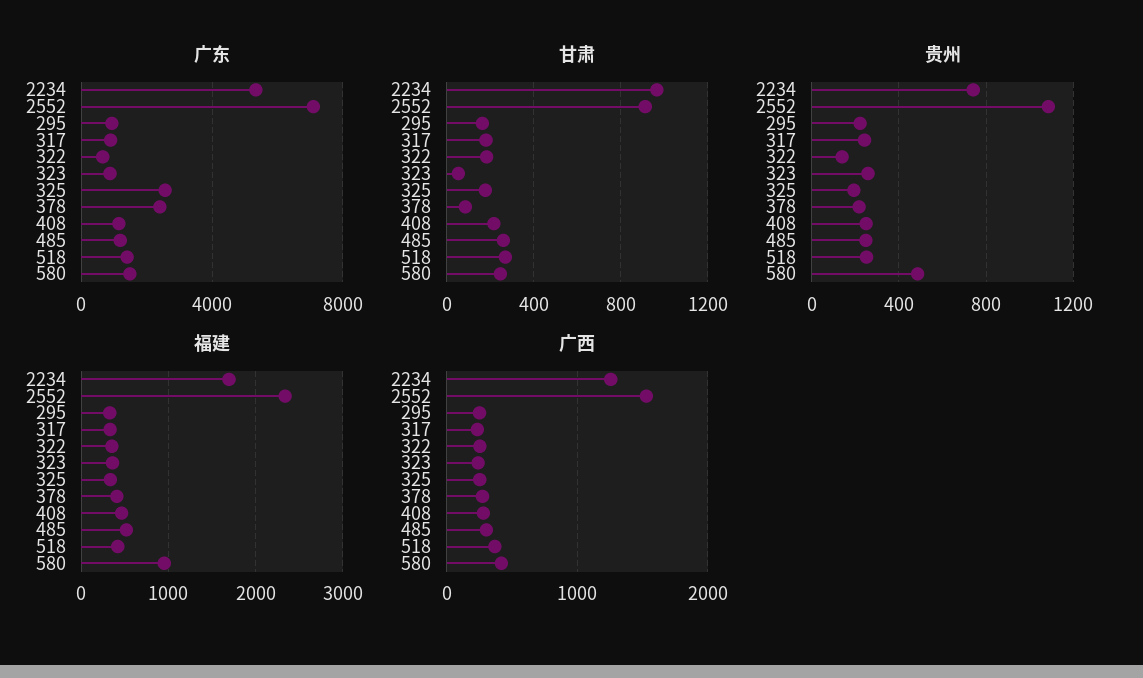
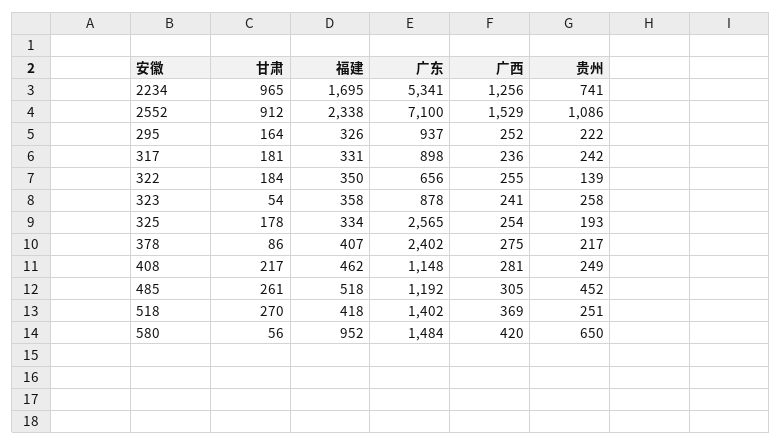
  {
    "广东": {
      "2234": 5341,
      "2552": 7100,
      "295": 937,
      "317": 898,
      "322": 656,
      "323": 878,
      "325": 2565,
      "378": 2402,
      "408": 1148,
      "485": 1192,
      "518": 1402,
      "580": 1484
    },
    "甘肃": {
      "2234": 965,
      "2552": 912,
      "295": 164,
      "317": 181,
      "322": 184,
      "323": 54,
      "325": 178,
      "378": 86,
      "408": 217,
      "485": 261,
      "518": 270,
-     "580": 250
+     "580": 56
    },
    "贵州": {
      "2234": 741,
      "2552": 1086,
      "295": 222,
      "317": 242,
      "322": 139,
      "323": 258,
      "325": 193,
      "378": 217,
      "408": 249,
-     "485": 250,
+     "485": 452,
      "518": 251,
-     "580": 500
+     "580": 650
    },
    "福建": {
      "2234": 1695,
      "2552": 2338,
      "295": 326,
      "317": 331,
      "322": 350,
      "323": 358,
      "325": 334,
      "378": 407,
      "408": 462,
      "485": 518,
      "518": 418,
      "580": 952
    },
    "广西": {
      "2234": 1256,
      "2552": 1529,
      "295": 252,
      "317": 236,
      "322": 255,
      "323": 241,
      "325": 254,
      "378": 275,
      "408": 281,
      "485": 305,
      "518": 369,
      "580": 420
    }
  }

